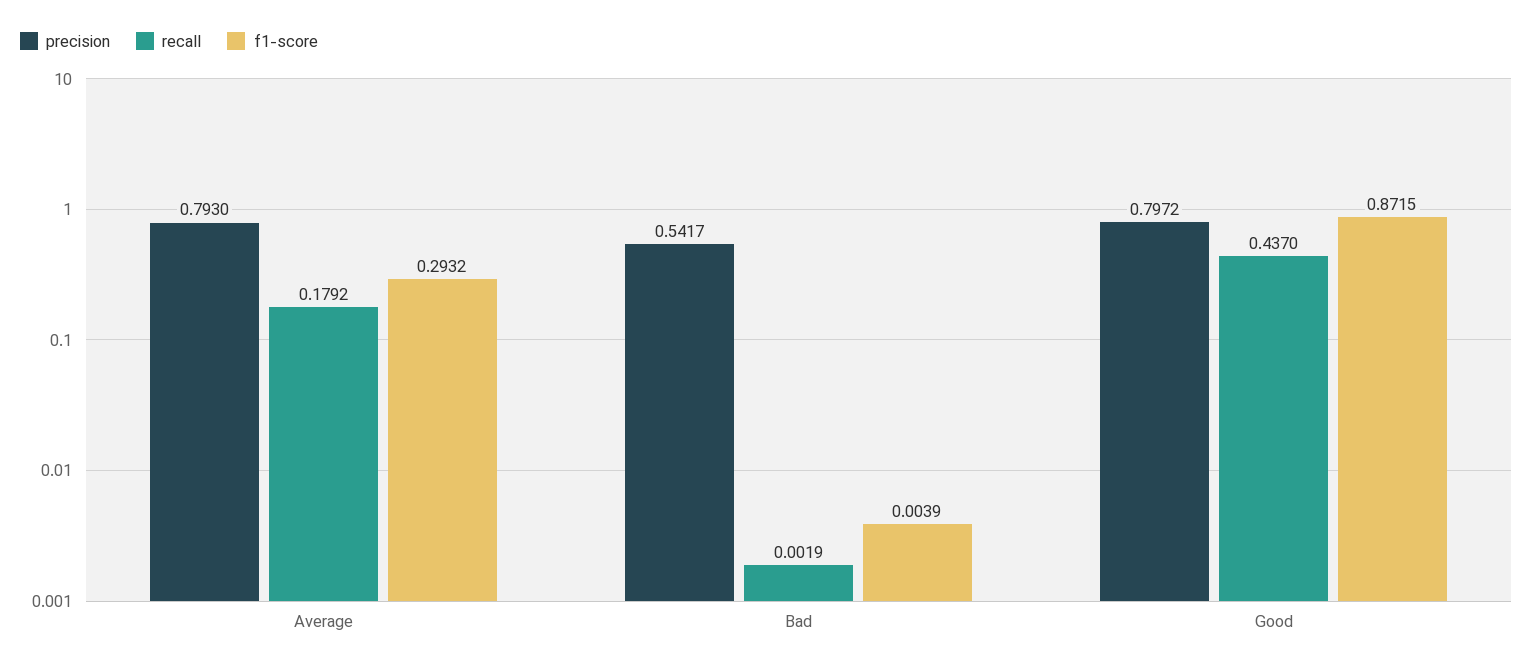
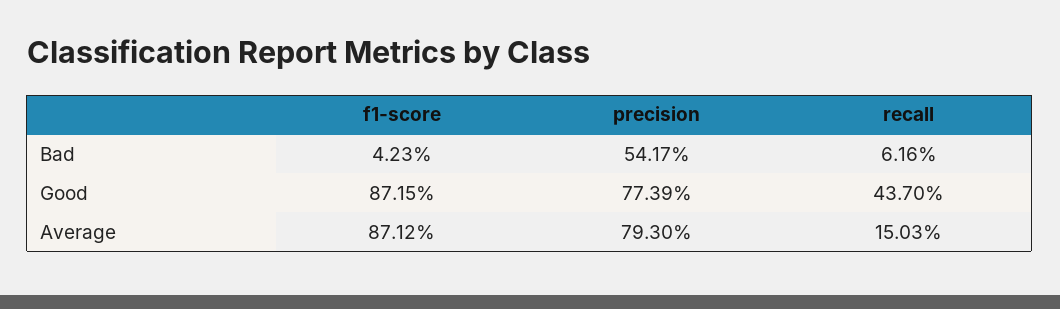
  {
    "precision": {
      "Average": 0.793,
      "Bad": 0.5417,
-     "Good": 0.7972
+     "Good": 0.7739
    },
    "recall": {
-     "Average": 0.1792,
+     "Average": 0.1503,
-     "Bad": 0.0019,
+     "Bad": 0.0616,
      "Good": 0.437
    },
    "f1-score": {
-     "Average": 0.2932,
+     "Average": 0.8712,
-     "Bad": 0.0039,
+     "Bad": 0.0423,
      "Good": 0.8715
    }
  }

